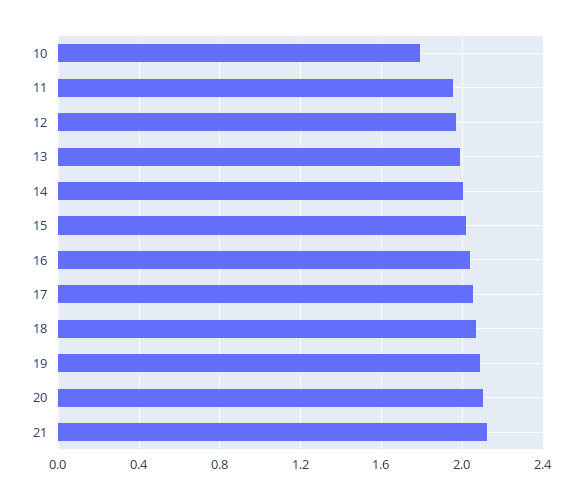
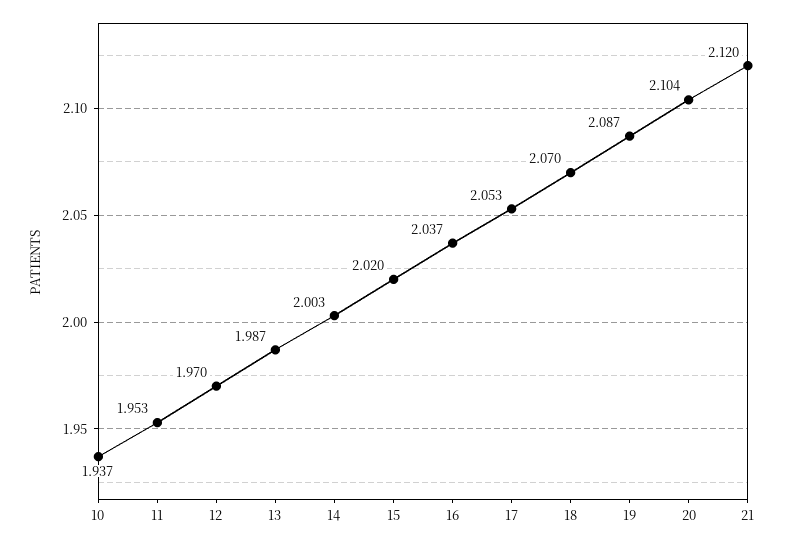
  {
-   "10": 1.8,
+   "10": 1.937,
    "11": 1.953,
    "12": 1.97,
    "13": 1.987,
    "14": 2.003,
    "15": 2.02,
    "16": 2.037,
    "17": 2.053,
    "18": 2.07,
    "19": 2.087,
    "20": 2.104,
    "21": 2.12
  }

